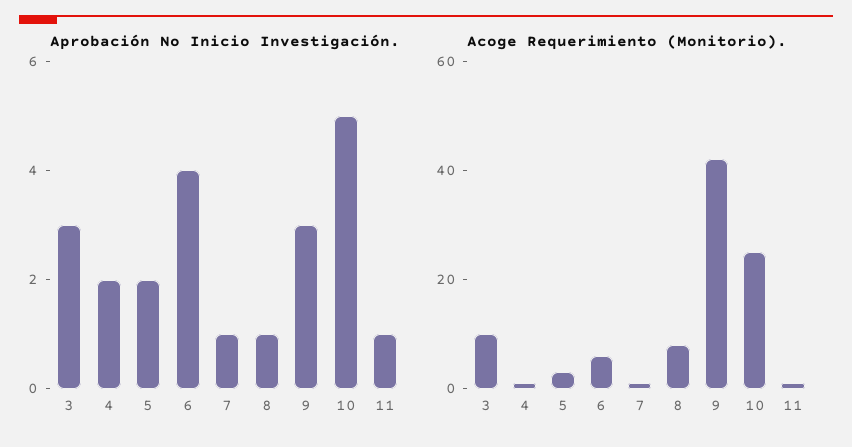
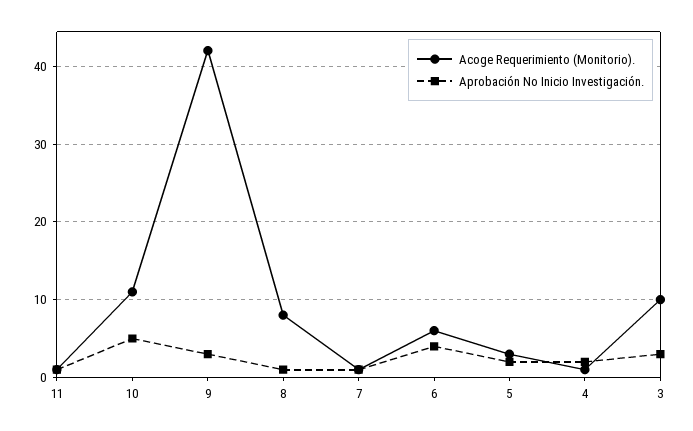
  {
    "Aprobación No Inicio Investigación.": {
      "3": 3,
      "4": 2,
      "5": 2,
      "6": 4,
      "7": 1,
      "8": 1,
      "9": 3,
      "10": 5,
      "11": 1
    },
    "Acoge Requerimiento (Monitorio).": {
      "3": 10,
      "4": 1,
      "5": 3,
      "6": 6,
      "7": 1,
      "8": 8,
      "9": 42,
-     "10": 25,
+     "10": 11,
      "11": 1
    }
  }

